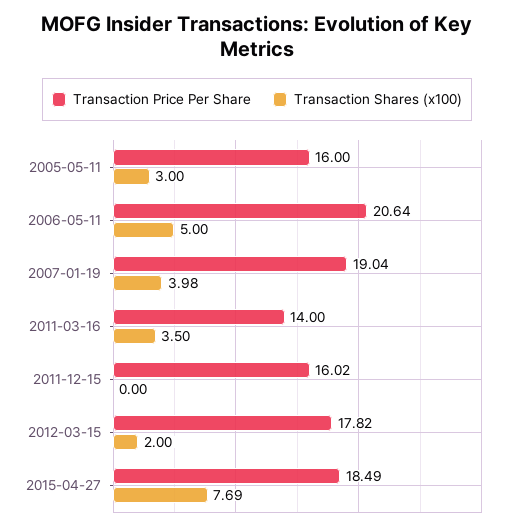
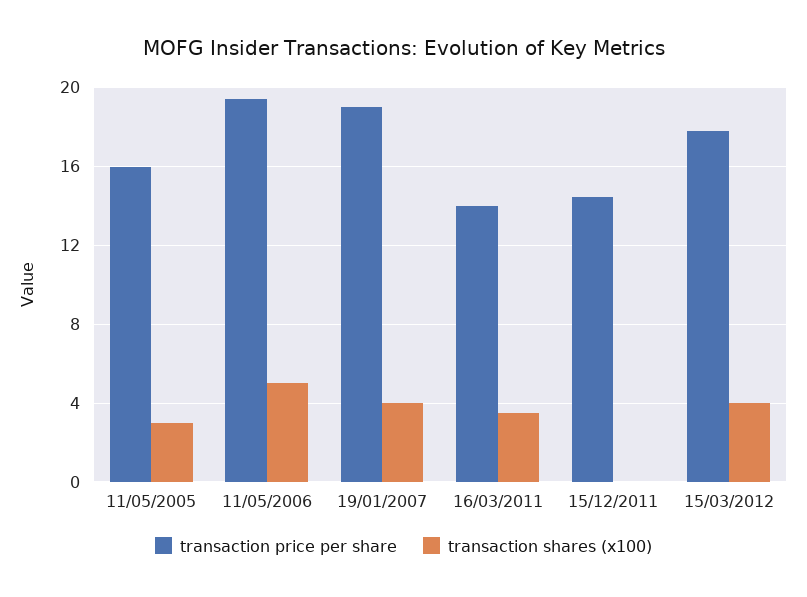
  {
    "Transaction Price Per Share": {
      "2005-05-11": 16,
-     "2006-05-11": 20.64,
+     "2006-05-11": 19.5,
      "2007-01-19": 19.04,
      "2011-03-16": 14,
-     "2011-12-15": 16.02,
+     "2011-12-15": 14.5,
-     "2012-03-15": 17.82,
+     "2012-03-15": 17.82
-     "2015-04-27": 18.49
    },
    "Transaction Shares (x100)": {
      "2005-05-11": 3,
      "2006-05-11": 5,
      "2007-01-19": 3.98,
      "2011-03-16": 3.5,
      "2011-12-15": 0,
-     "2012-03-15": 2,
+     "2012-03-15": 4
-     "2015-04-27": 7.69
    }
  }

